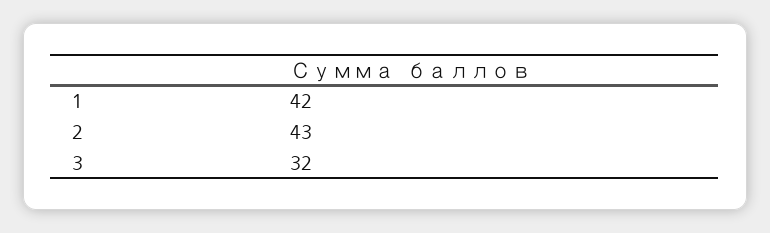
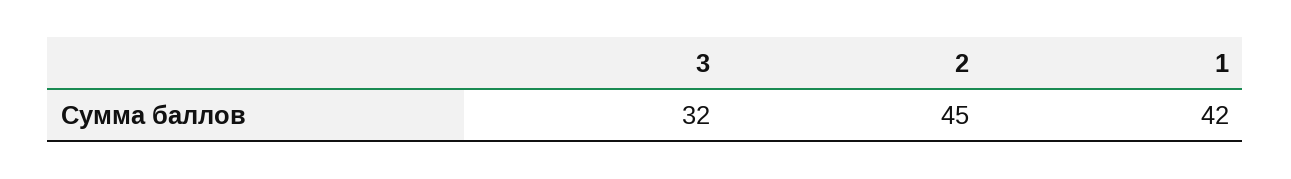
  {
    "1": 42,
-   "2": 43,
+   "2": 45,
    "3": 32
  }

